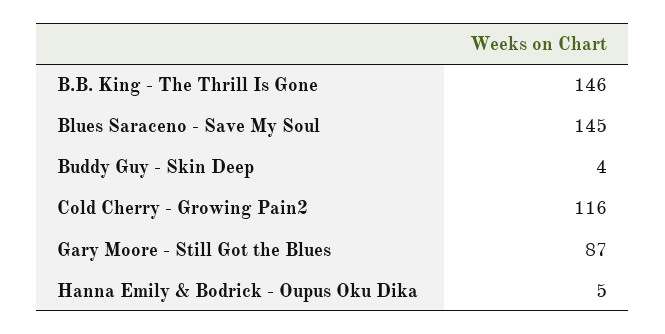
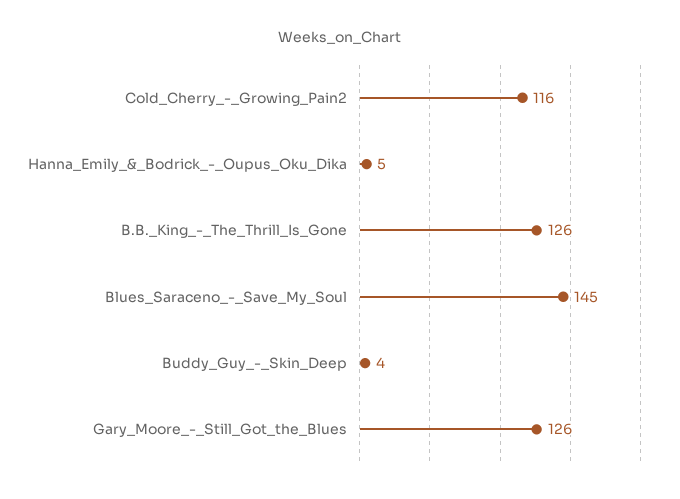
  {
-   "B.B. King - The Thrill Is Gone": 146,
+   "B.B. King - The Thrill Is Gone": 126,
    "Blues Saraceno - Save My Soul": 145,
    "Buddy Guy - Skin Deep": 4,
    "Cold Cherry - Growing Pain2": 116,
-   "Gary Moore - Still Got the Blues": 87,
+   "Gary Moore - Still Got the Blues": 126,
    "Hanna Emily & Bodrick - Oupus Oku Dika": 5
  }

